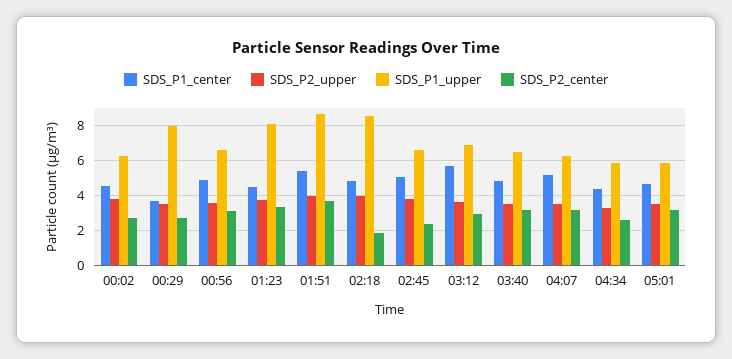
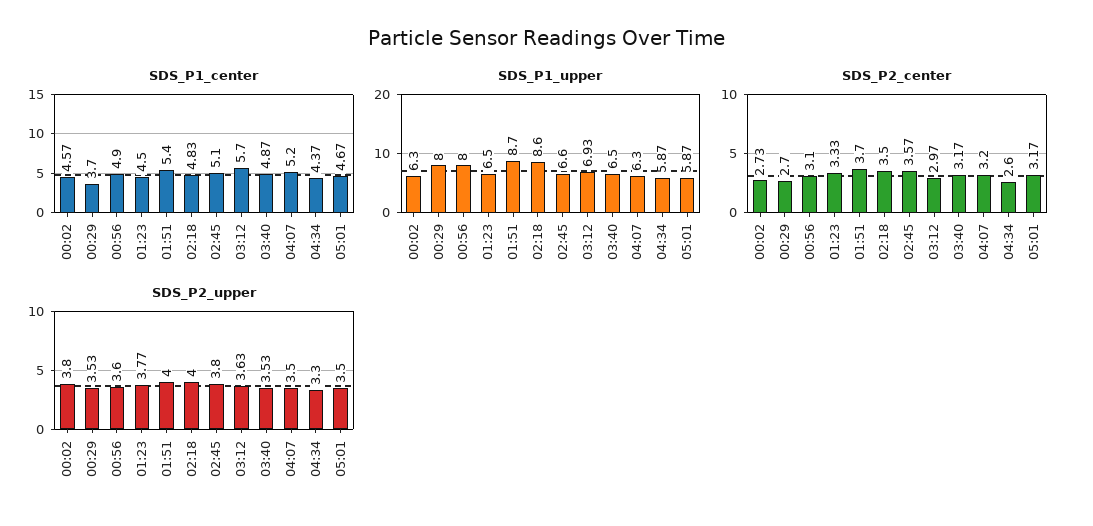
  {
    "SDS_P1_center": {
      "00:02": 4.57,
      "00:29": 3.7,
      "00:56": 4.9,
      "01:23": 4.5,
      "01:51": 5.4,
      "02:18": 4.83,
      "02:45": 5.1,
      "03:12": 5.7,
      "03:40": 4.87,
      "04:07": 5.2,
      "04:34": 4.37,
      "05:01": 4.67
    },
    "SDS_P2_upper": {
      "00:02": 3.8,
      "00:29": 3.53,
      "00:56": 3.6,
      "01:23": 3.77,
      "01:51": 4,
      "02:18": 4,
      "02:45": 3.8,
      "03:12": 3.63,
      "03:40": 3.53,
      "04:07": 3.5,
      "04:34": 3.3,
      "05:01": 3.5
    },
    "SDS_P1_upper": {
      "00:02": 6.3,
      "00:29": 8,
-     "00:56": 6.5,
+     "00:56": 8,
-     "01:23": 8,
+     "01:23": 6.5,
      "01:51": 8.7,
      "02:18": 8.6,
      "02:45": 6.6,
      "03:12": 6.93,
      "03:40": 6.5,
      "04:07": 6.3,
      "04:34": 5.87,
      "05:01": 5.87
    },
    "SDS_P2_center": {
      "00:02": 2.73,
      "00:29": 2.7,
      "00:56": 3.1,
      "01:23": 3.33,
      "01:51": 3.7,
-     "02:18": 2,
+     "02:18": 3.5,
-     "02:45": 2.5,
+     "02:45": 3.57,
      "03:12": 2.97,
      "03:40": 3.17,
      "04:07": 3.2,
      "04:34": 2.6,
      "05:01": 3.17
    }
  }

